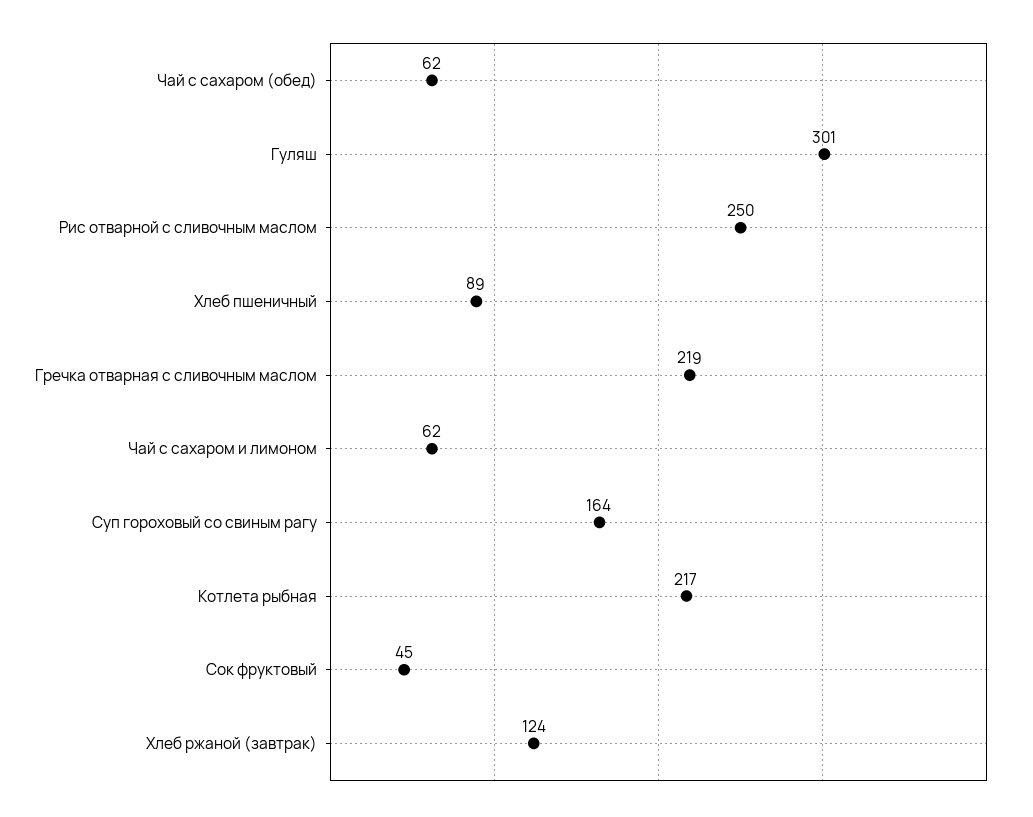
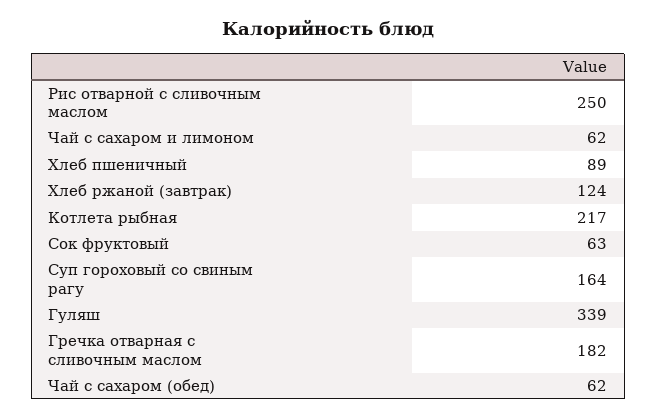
  {
    "Чай с сахаром (обед)": 62,
-   "Гуляш": 301,
+   "Гуляш": 339,
    "Рис отварной с сливочным маслом": 250,
    "Хлеб пшеничный": 89,
-   "Гречка отварная с сливочным маслом": 219,
+   "Гречка отварная с сливочным маслом": 182,
    "Чай с сахаром и лимоном": 62,
    "Суп гороховый со свиным рагу": 164,
    "Котлета рыбная": 217,
-   "Сок фруктовый": 45,
+   "Сок фруктовый": 63,
    "Хлеб ржаной (завтрак)": 124
  }

